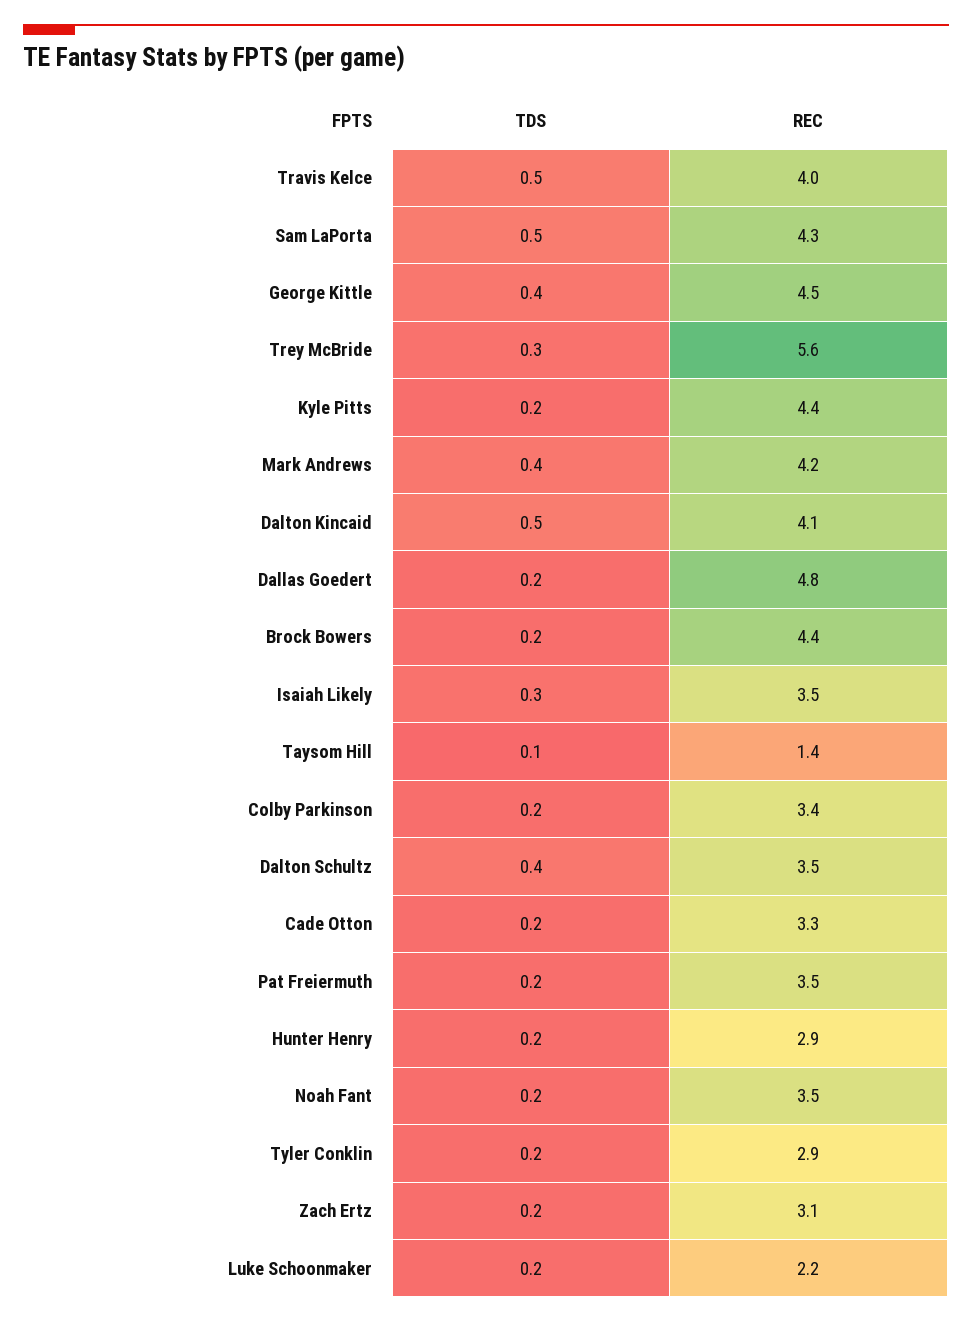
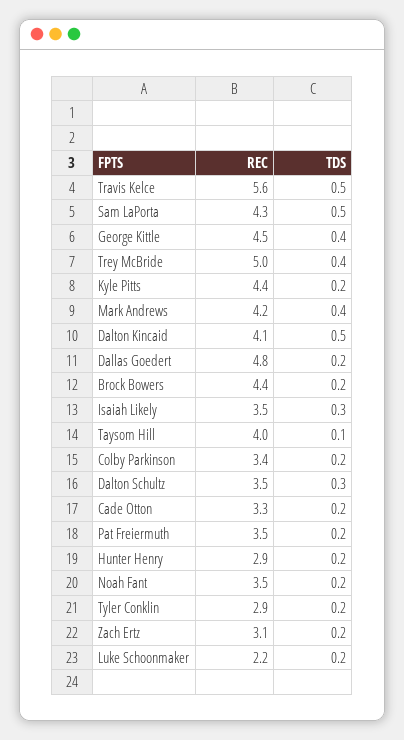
  {
    "TDS": {
      "Travis Kelce": 0.5,
      "Sam LaPorta": 0.5,
      "George Kittle": 0.4,
-     "Trey McBride": 0.3,
+     "Trey McBride": 0.4,
      "Kyle Pitts": 0.2,
      "Mark Andrews": 0.4,
      "Dalton Kincaid": 0.5,
      "Dallas Goedert": 0.2,
      "Brock Bowers": 0.2,
      "Isaiah Likely": 0.3,
      "Taysom Hill": 0.1,
      "Colby Parkinson": 0.2,
-     "Dalton Schultz": 0.4,
+     "Dalton Schultz": 0.3,
      "Cade Otton": 0.2,
      "Pat Freiermuth": 0.2,
      "Hunter Henry": 0.2,
      "Noah Fant": 0.2,
      "Tyler Conklin": 0.2,
      "Zach Ertz": 0.2,
      "Luke Schoonmaker": 0.2
    },
    "REC": {
-     "Travis Kelce": 4,
+     "Travis Kelce": 5.6,
      "Sam LaPorta": 4.3,
      "George Kittle": 4.5,
-     "Trey McBride": 5.6,
+     "Trey McBride": 5,
      "Kyle Pitts": 4.4,
      "Mark Andrews": 4.2,
      "Dalton Kincaid": 4.1,
      "Dallas Goedert": 4.8,
      "Brock Bowers": 4.4,
      "Isaiah Likely": 3.5,
-     "Taysom Hill": 1.4,
+     "Taysom Hill": 4,
      "Colby Parkinson": 3.4,
      "Dalton Schultz": 3.5,
      "Cade Otton": 3.3,
      "Pat Freiermuth": 3.5,
      "Hunter Henry": 2.9,
      "Noah Fant": 3.5,
      "Tyler Conklin": 2.9,
      "Zach Ertz": 3.1,
      "Luke Schoonmaker": 2.2
    }
  }

